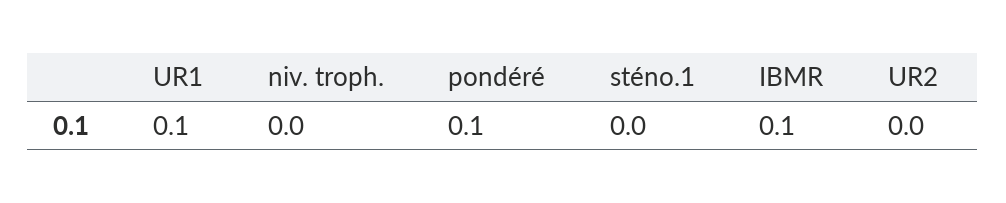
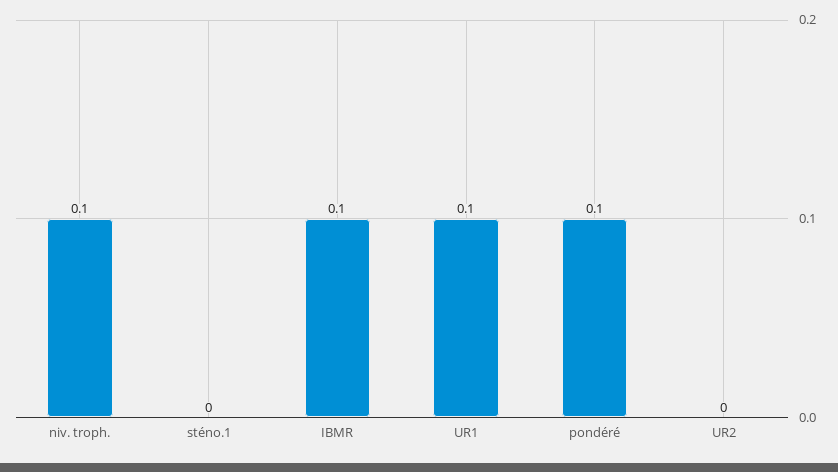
  {
    "UR1": 0.1,
-   "niv. troph.": 0,
+   "niv. troph.": 0.1,
    "pondéré": 0.1,
    "sténo.1": 0,
    "IBMR": 0.1,
    "UR2": 0
  }

